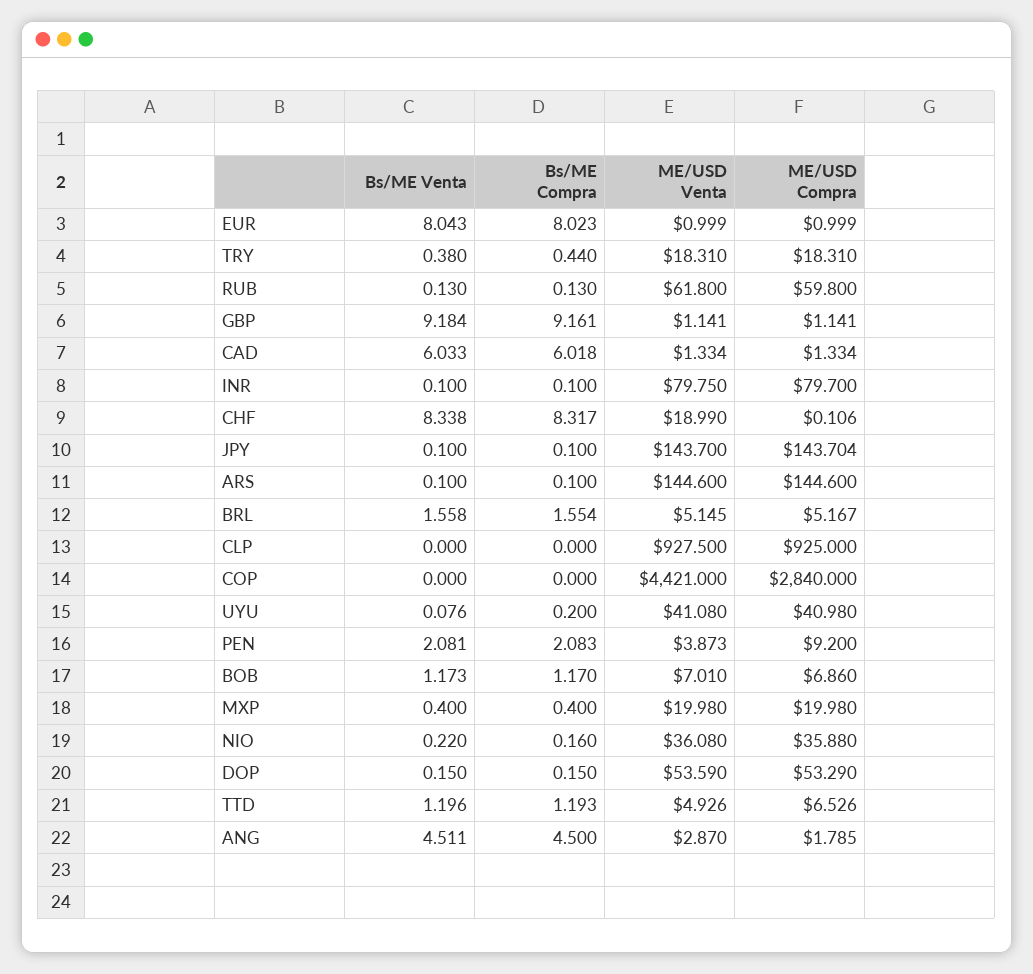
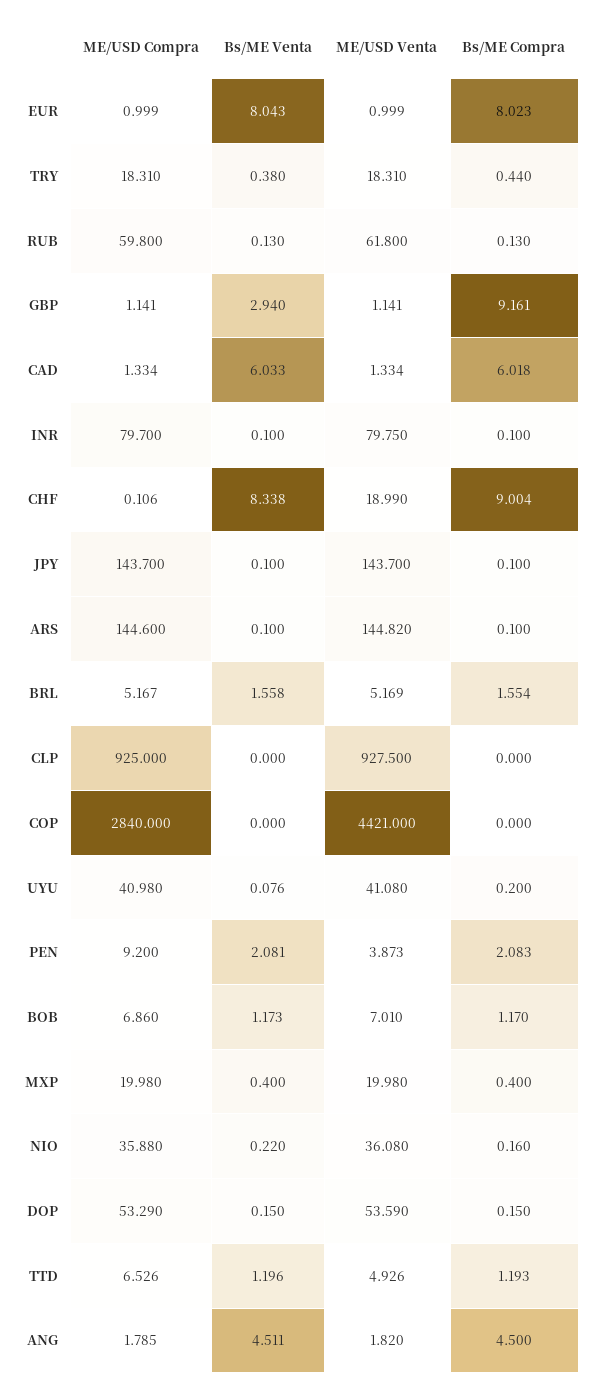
  {
    "Bs/ME Venta": {
      "EUR": 8.043,
      "TRY": 0.38,
      "RUB": 0.13,
-     "GBP": 9.184,
+     "GBP": 2.94,
      "CAD": 6.033,
      "INR": 0.1,
      "CHF": 8.338,
      "JPY": 0.1,
      "ARS": 0.1,
      "BRL": 1.558,
      "CLP": 0,
      "COP": 0,
      "UYU": 0.076,
      "PEN": 2.081,
      "BOB": 1.173,
      "MXP": 0.4,
      "NIO": 0.22,
      "DOP": 0.15,
      "TTD": 1.196,
      "ANG": 4.511
    },
    "Bs/ME Compra": {
      "EUR": 8.023,
      "TRY": 0.44,
      "RUB": 0.13,
      "GBP": 9.161,
      "CAD": 6.018,
      "INR": 0.1,
-     "CHF": 8.317,
+     "CHF": 9.004,
      "JPY": 0.1,
      "ARS": 0.1,
      "BRL": 1.554,
      "CLP": 0,
      "COP": 0,
      "UYU": 0.2,
      "PEN": 2.083,
      "BOB": 1.17,
      "MXP": 0.4,
      "NIO": 0.16,
      "DOP": 0.15,
      "TTD": 1.193,
      "ANG": 4.5
    },
    "ME/USD Venta": {
      "EUR": 0.999,
      "TRY": 18.31,
      "RUB": 61.8,
      "GBP": 1.141,
      "CAD": 1.334,
      "INR": 79.75,
      "CHF": 18.99,
      "JPY": 143.7,
-     "ARS": 144.6,
+     "ARS": 144.82,
-     "BRL": 5.145,
+     "BRL": 5.169,
      "CLP": 927.5,
      "COP": 4421,
      "UYU": 41.08,
      "PEN": 3.873,
      "BOB": 7.01,
      "MXP": 19.98,
      "NIO": 36.08,
      "DOP": 53.59,
      "TTD": 4.926,
-     "ANG": 2.87
+     "ANG": 1.82
    },
    "ME/USD Compra": {
      "EUR": 0.999,
      "TRY": 18.31,
      "RUB": 59.8,
      "GBP": 1.141,
      "CAD": 1.334,
      "INR": 79.7,
      "CHF": 0.106,
-     "JPY": 143.704,
+     "JPY": 143.7,
      "ARS": 144.6,
      "BRL": 5.167,
      "CLP": 925,
      "COP": 2840,
      "UYU": 40.98,
      "PEN": 9.2,
      "BOB": 6.86,
      "MXP": 19.98,
      "NIO": 35.88,
      "DOP": 53.29,
      "TTD": 6.526,
      "ANG": 1.785
    }
  }

